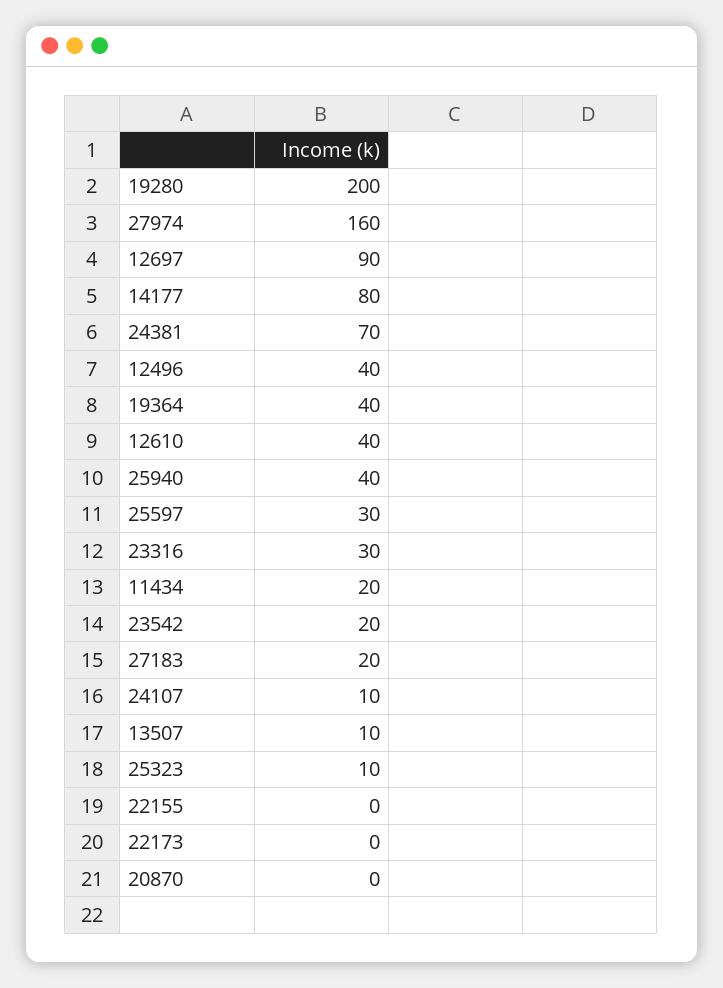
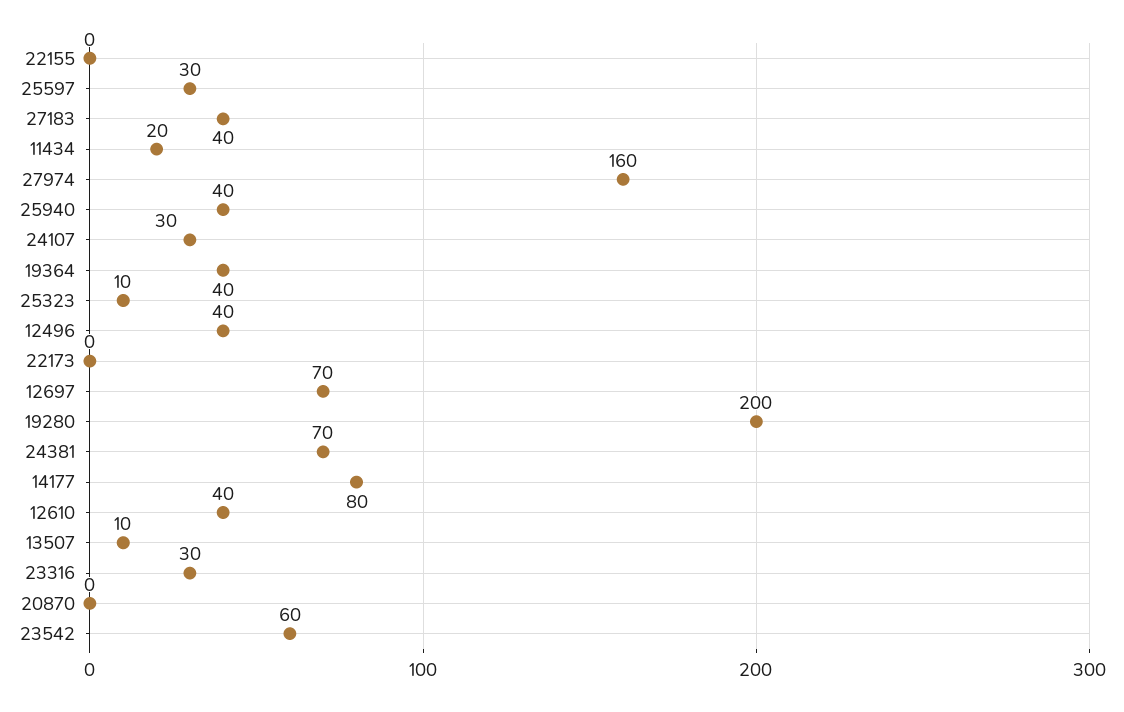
  {
    "19280": 200,
    "27974": 160,
-   "12697": 90,
+   "12697": 70,
    "14177": 80,
    "24381": 70,
    "12496": 40,
    "19364": 40,
    "12610": 40,
    "25940": 40,
    "25597": 30,
    "23316": 30,
    "11434": 20,
-   "23542": 20,
+   "23542": 60,
-   "27183": 20,
+   "27183": 40,
-   "24107": 10,
+   "24107": 30,
    "13507": 10,
    "25323": 10,
    "22155": 0,
    "22173": 0,
    "20870": 0
  }

